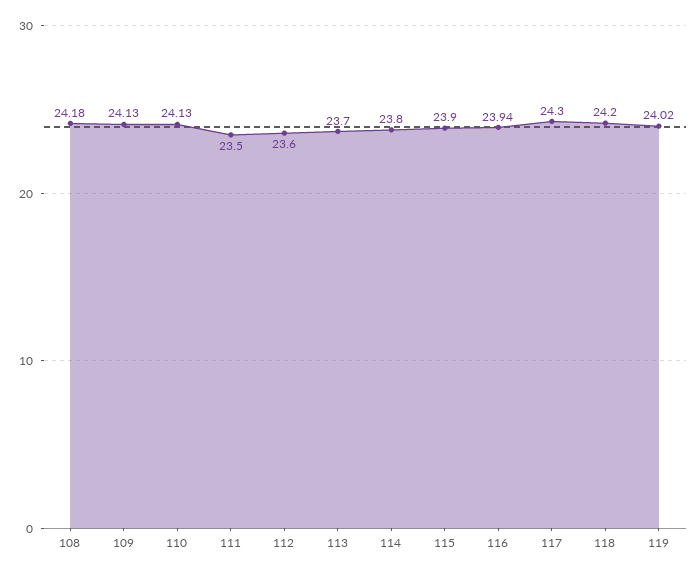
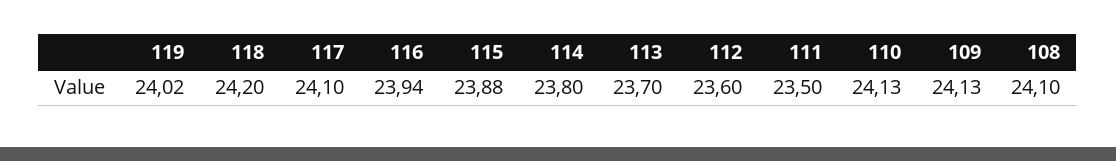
  {
-   "108": 24.18,
+   "108": 24.1,
    "109": 24.13,
    "110": 24.13,
    "111": 23.5,
    "112": 23.6,
    "113": 23.7,
    "114": 23.8,
-   "115": 23.9,
+   "115": 23.88,
    "116": 23.94,
-   "117": 24.3,
+   "117": 24.1,
    "118": 24.2,
    "119": 24.02
  }

